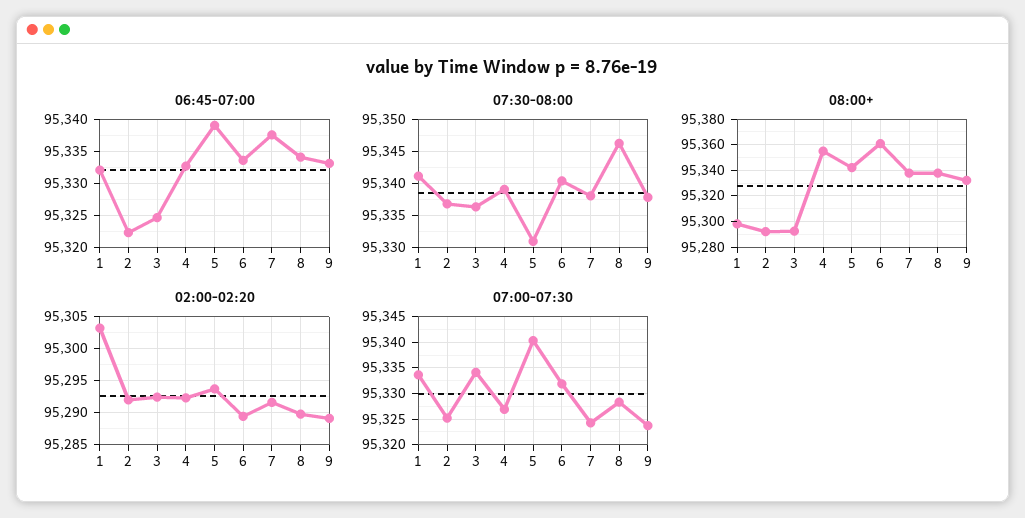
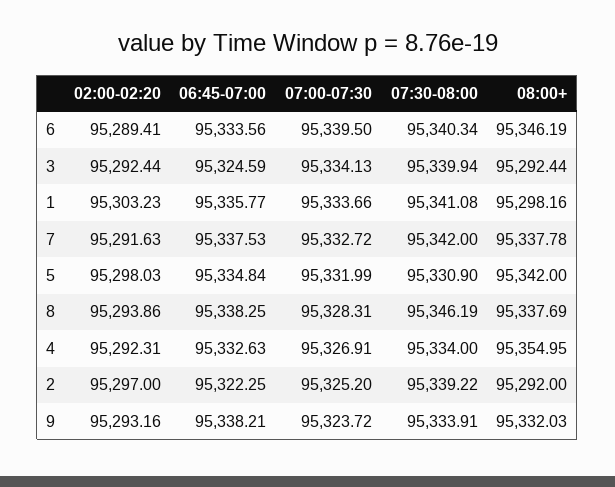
  {
    "06:45-07:00": {
-     "1": 95332,
+     "1": 95335.77,
      "2": 95322.25,
      "3": 95324.59,
      "4": 95332.63,
-     "5": 95339,
+     "5": 95334.84,
      "6": 95333.56,
      "7": 95337.53,
-     "8": 95334,
+     "8": 95338.25,
-     "9": 95333
+     "9": 95338.21
    },
    "07:30-08:00": {
      "1": 95341.08,
-     "2": 95337,
+     "2": 95339.22,
-     "3": 95336,
+     "3": 95339.94,
-     "4": 95339,
+     "4": 95334,
      "5": 95330.9,
      "6": 95340.34,
-     "7": 95338,
+     "7": 95342,
      "8": 95346.19,
-     "9": 95338
+     "9": 95333.91
    },
    "08:00+": {
      "1": 95298.16,
      "2": 95292,
      "3": 95292.44,
      "4": 95354.95,
      "5": 95342,
-     "6": 95360,
+     "6": 95346.19,
      "7": 95337.78,
      "8": 95337.69,
      "9": 95332.03
    },
    "02:00-02:20": {
      "1": 95303.23,
-     "2": 95292,
+     "2": 95297,
      "3": 95292.44,
      "4": 95292.31,
-     "5": 95294,
+     "5": 95298.03,
      "6": 95289.41,
      "7": 95291.63,
-     "8": 95290,
+     "8": 95293.86,
-     "9": 95289
+     "9": 95293.16
    },
    "07:00-07:30": {
      "1": 95333.66,
      "2": 95325.2,
      "3": 95334.13,
      "4": 95326.91,
-     "5": 95340,
+     "5": 95331.99,
-     "6": 95332.5,
+     "6": 95339.5,
-     "7": 95325,
+     "7": 95332.72,
      "8": 95328.31,
      "9": 95323.72
    }
  }

